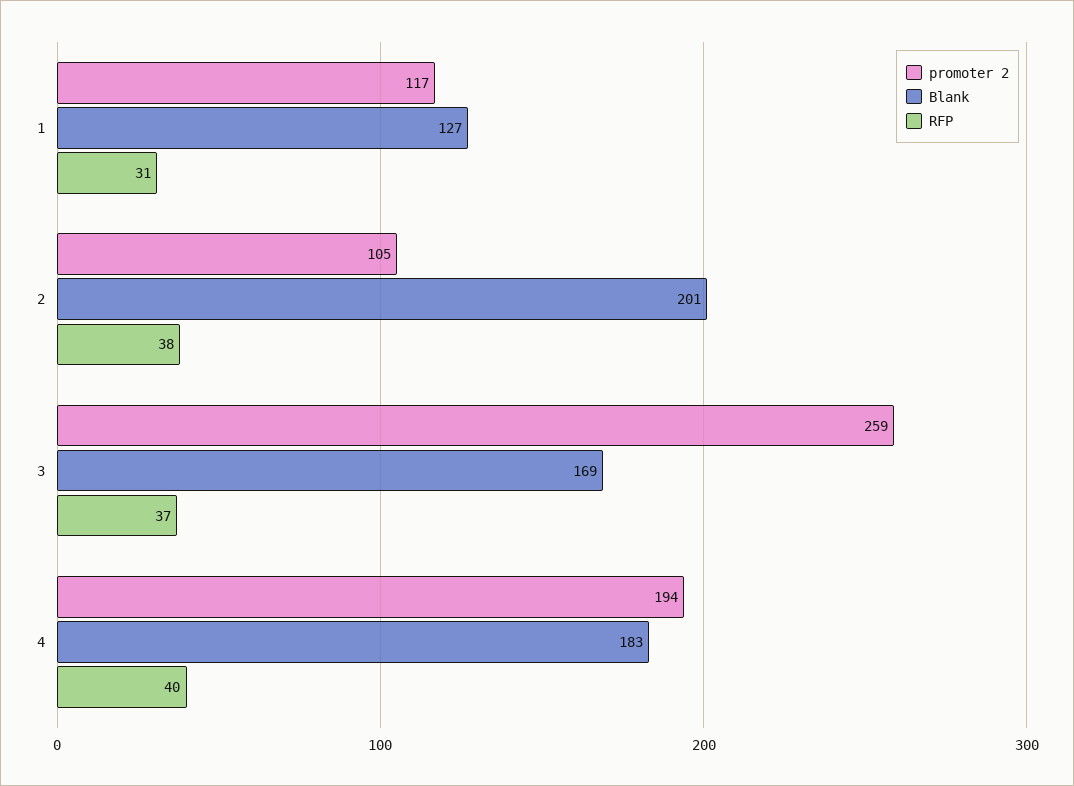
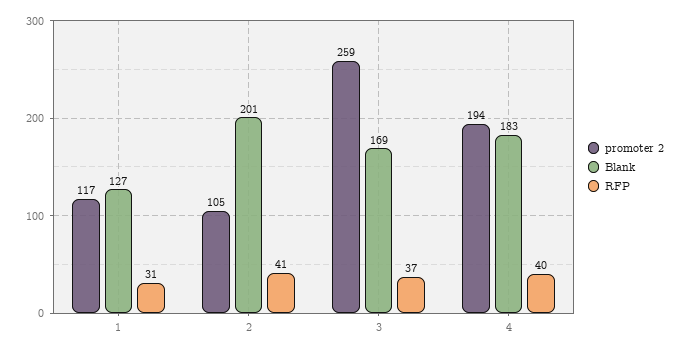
  {
    "promoter 2": {
      "1": 117,
      "2": 105,
      "3": 259,
      "4": 194
    },
    "Blank": {
      "1": 127,
      "2": 201,
      "3": 169,
      "4": 183
    },
    "RFP": {
      "1": 31,
-     "2": 38,
+     "2": 41,
      "3": 37,
      "4": 40
    }
  }

